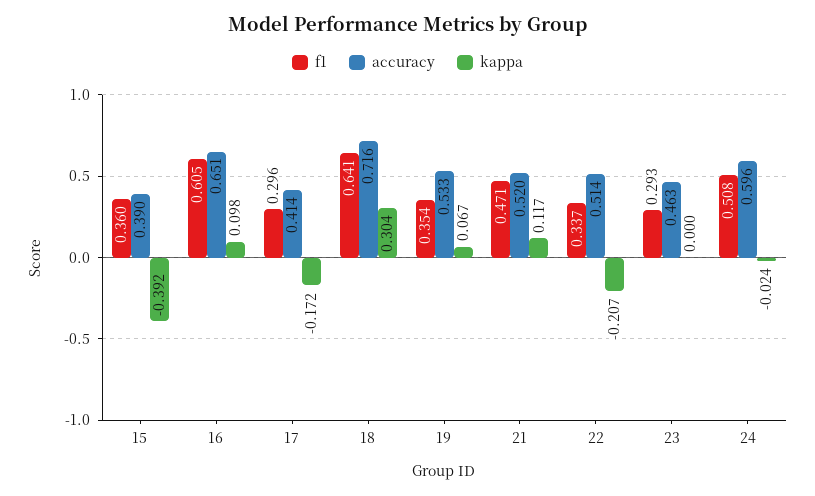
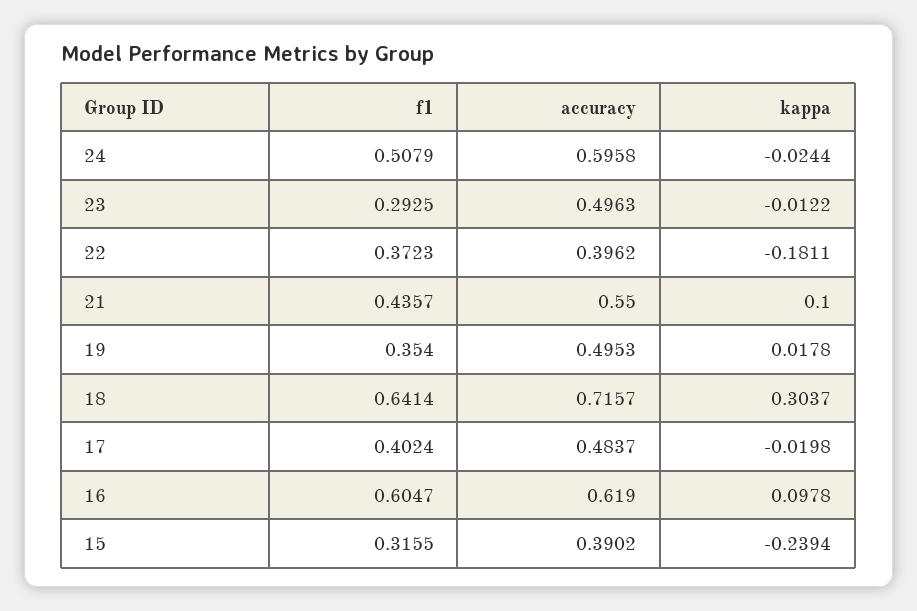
  {
    "f1": {
-     "15": 0.36,
+     "15": 0.3155,
      "16": 0.6047,
-     "17": 0.296,
+     "17": 0.4024,
      "18": 0.6414,
      "19": 0.354,
-     "21": 0.471,
+     "21": 0.4357,
-     "22": 0.337,
+     "22": 0.3723,
      "23": 0.2925,
      "24": 0.5079
    },
    "accuracy": {
      "15": 0.3902,
-     "16": 0.651,
+     "16": 0.619,
-     "17": 0.414,
+     "17": 0.4837,
      "18": 0.7157,
-     "19": 0.533,
+     "19": 0.4953,
-     "21": 0.52,
+     "21": 0.55,
-     "22": 0.514,
+     "22": 0.3962,
-     "23": 0.463,
+     "23": 0.4963,
      "24": 0.5958
    },
    "kappa": {
-     "15": -0.392,
+     "15": -0.2394,
      "16": 0.0978,
-     "17": -0.172,
+     "17": -0.0198,
      "18": 0.3037,
-     "19": 0.067,
+     "19": 0.0178,
-     "21": 0.117,
+     "21": 0.1,
-     "22": -0.207,
+     "22": -0.1811,
-     "23": 0,
+     "23": -0.0122,
      "24": -0.0244
    }
  }

